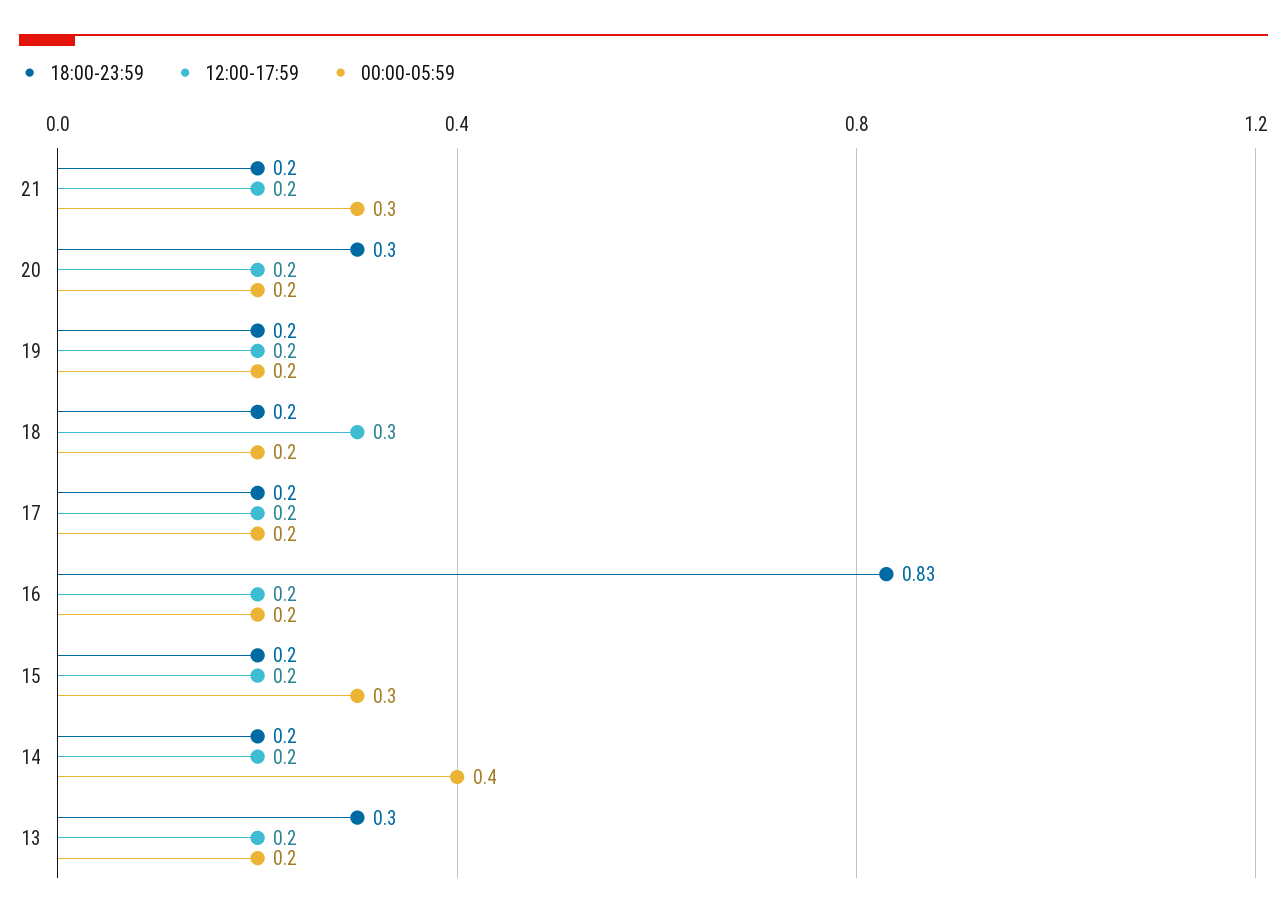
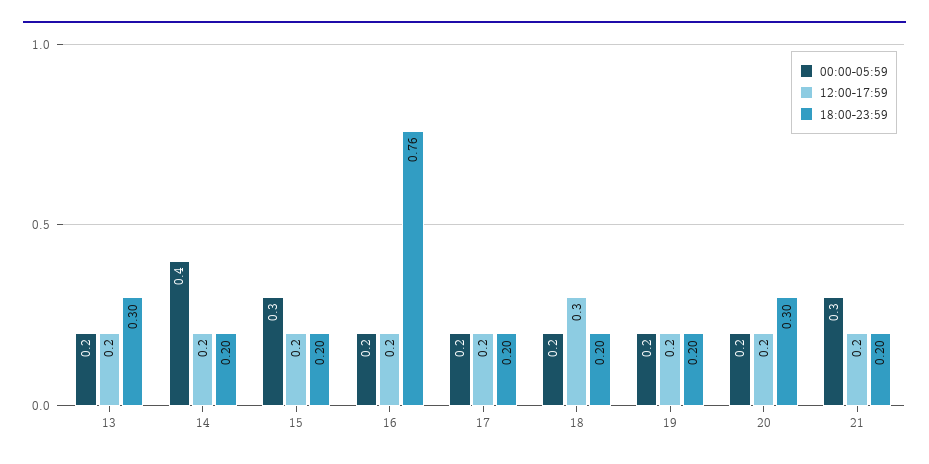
  {
    "18:00-23:59": {
      "21": 0.2,
      "20": 0.3,
      "19": 0.2,
      "18": 0.2,
      "17": 0.2,
-     "16": 0.83,
+     "16": 0.76,
      "15": 0.2,
      "14": 0.2,
      "13": 0.3
    },
    "12:00-17:59": {
      "21": 0.2,
      "20": 0.2,
      "19": 0.2,
      "18": 0.3,
      "17": 0.2,
      "16": 0.2,
      "15": 0.2,
      "14": 0.2,
      "13": 0.2
    },
    "00:00-05:59": {
      "21": 0.3,
      "20": 0.2,
      "19": 0.2,
      "18": 0.2,
      "17": 0.2,
      "16": 0.2,
      "15": 0.3,
      "14": 0.4,
      "13": 0.2
    }
  }

